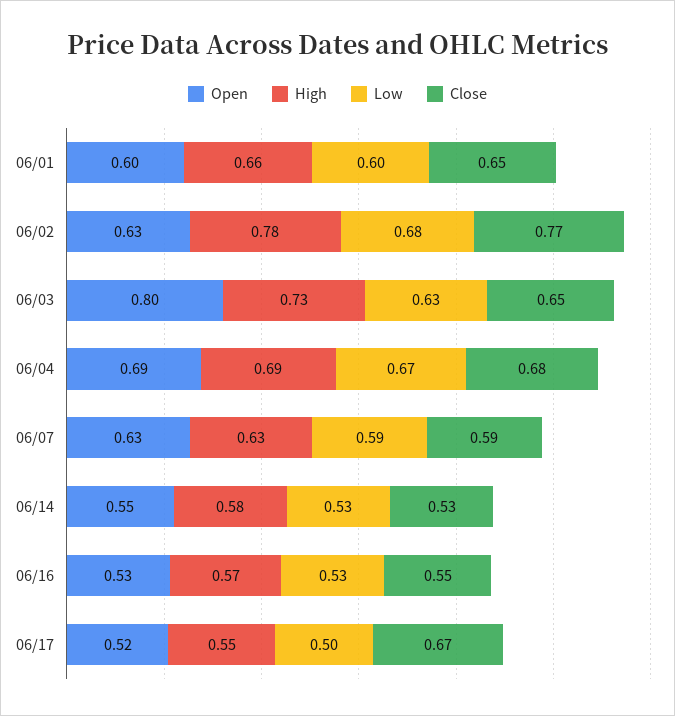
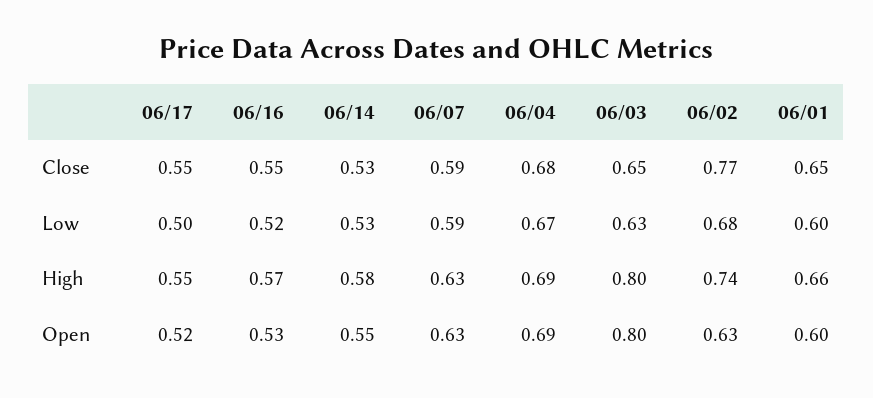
  {
    "Open": {
      "06/01": 0.6,
      "06/02": 0.63,
      "06/03": 0.8,
      "06/04": 0.69,
      "06/07": 0.63,
      "06/14": 0.55,
      "06/16": 0.53,
      "06/17": 0.52
    },
    "High": {
      "06/01": 0.66,
-     "06/02": 0.78,
+     "06/02": 0.74,
-     "06/03": 0.73,
+     "06/03": 0.8,
      "06/04": 0.69,
      "06/07": 0.63,
      "06/14": 0.58,
      "06/16": 0.57,
      "06/17": 0.55
    },
    "Low": {
      "06/01": 0.6,
      "06/02": 0.68,
      "06/03": 0.63,
      "06/04": 0.67,
      "06/07": 0.59,
      "06/14": 0.53,
-     "06/16": 0.53,
+     "06/16": 0.52,
      "06/17": 0.5
    },
    "Close": {
      "06/01": 0.65,
      "06/02": 0.77,
      "06/03": 0.65,
      "06/04": 0.68,
      "06/07": 0.59,
      "06/14": 0.53,
      "06/16": 0.55,
-     "06/17": 0.67
+     "06/17": 0.55
    }
  }

